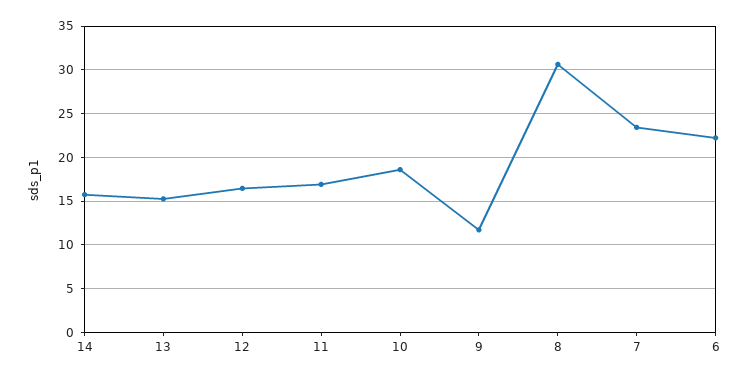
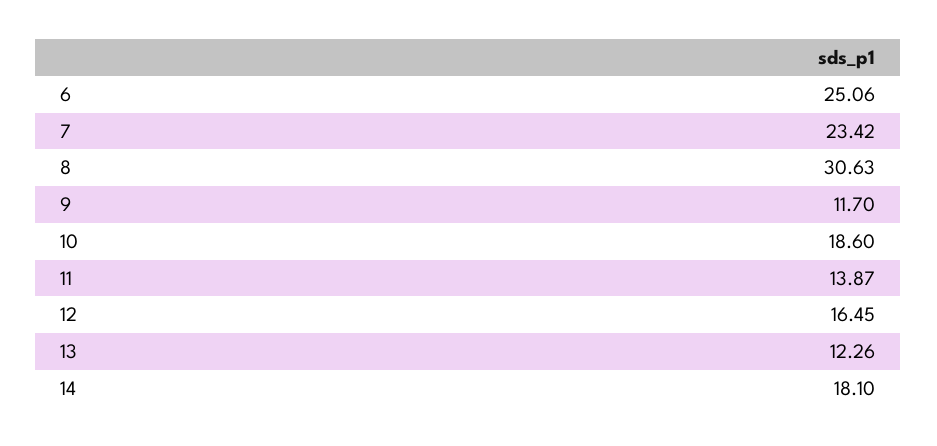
  {
-   "14": 16,
+   "14": 18.1,
-   "13": 15,
+   "13": 12.26,
    "12": 16.45,
-   "11": 17,
+   "11": 13.87,
    "10": 18.6,
    "9": 11.7,
    "8": 30.63,
    "7": 23.42,
-   "6": 22
+   "6": 25.06
  }

